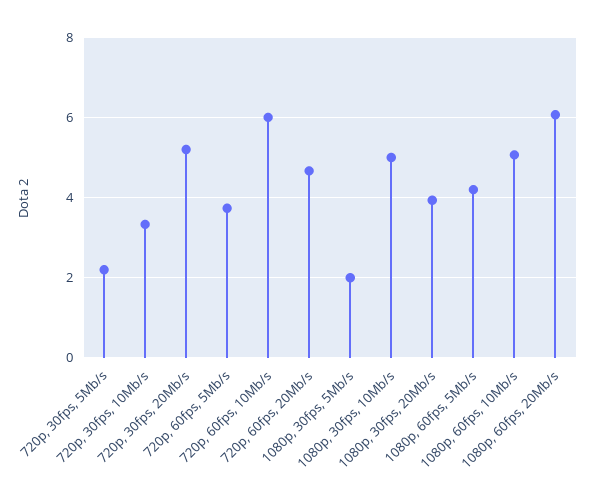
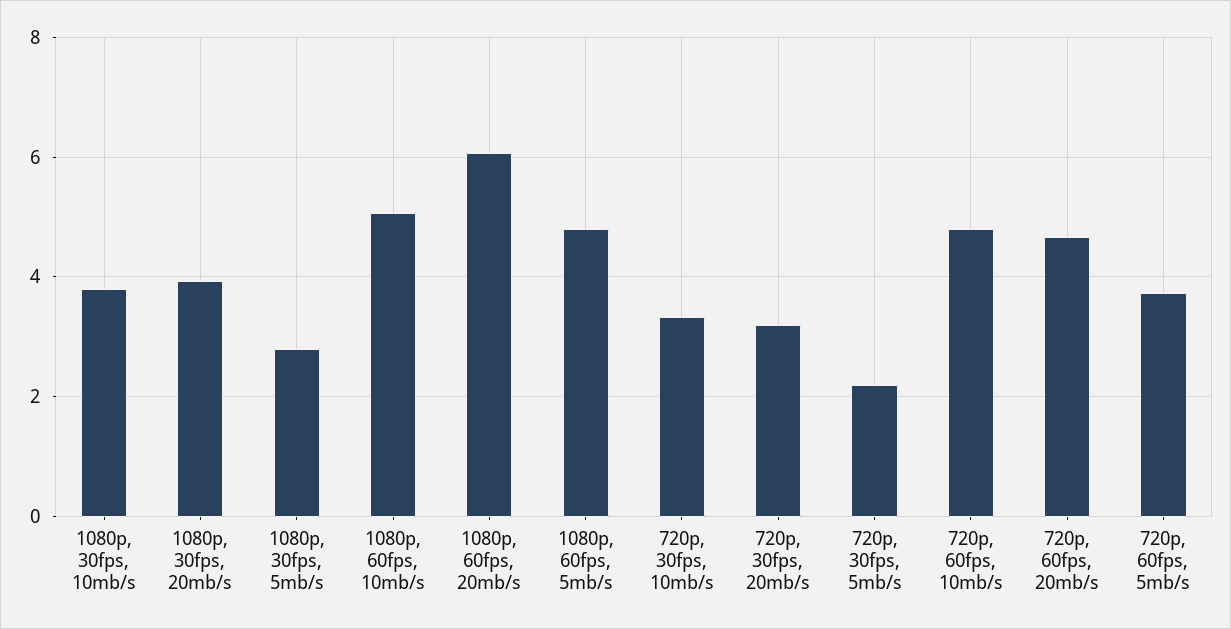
  {
    "720p, 30fps, 5Mb/s": 2.2,
    "720p, 30fps, 10Mb/s": 3.4,
-   "720p, 30fps, 20Mb/s": 5.2,
+   "720p, 30fps, 20Mb/s": 3.2,
    "720p, 60fps, 5Mb/s": 3.8,
-   "720p, 60fps, 10Mb/s": 6,
+   "720p, 60fps, 10Mb/s": 4.8,
    "720p, 60fps, 20Mb/s": 4.6,
-   "1080p, 30fps, 5Mb/s": 2,
+   "1080p, 30fps, 5Mb/s": 2.8,
-   "1080p, 30fps, 10Mb/s": 5,
+   "1080p, 30fps, 10Mb/s": 3.8,
    "1080p, 30fps, 20Mb/s": 4,
-   "1080p, 60fps, 5Mb/s": 4.2,
+   "1080p, 60fps, 5Mb/s": 4.8,
    "1080p, 60fps, 10Mb/s": 5,
    "1080p, 60fps, 20Mb/s": 6
  }

